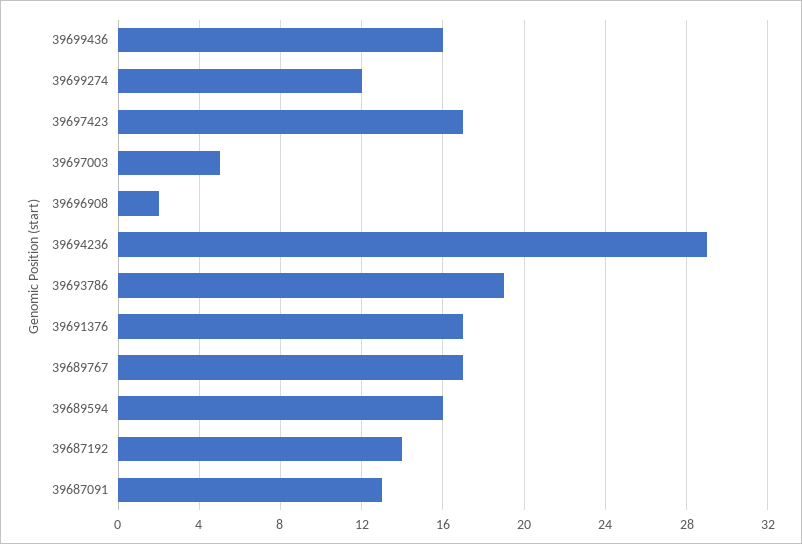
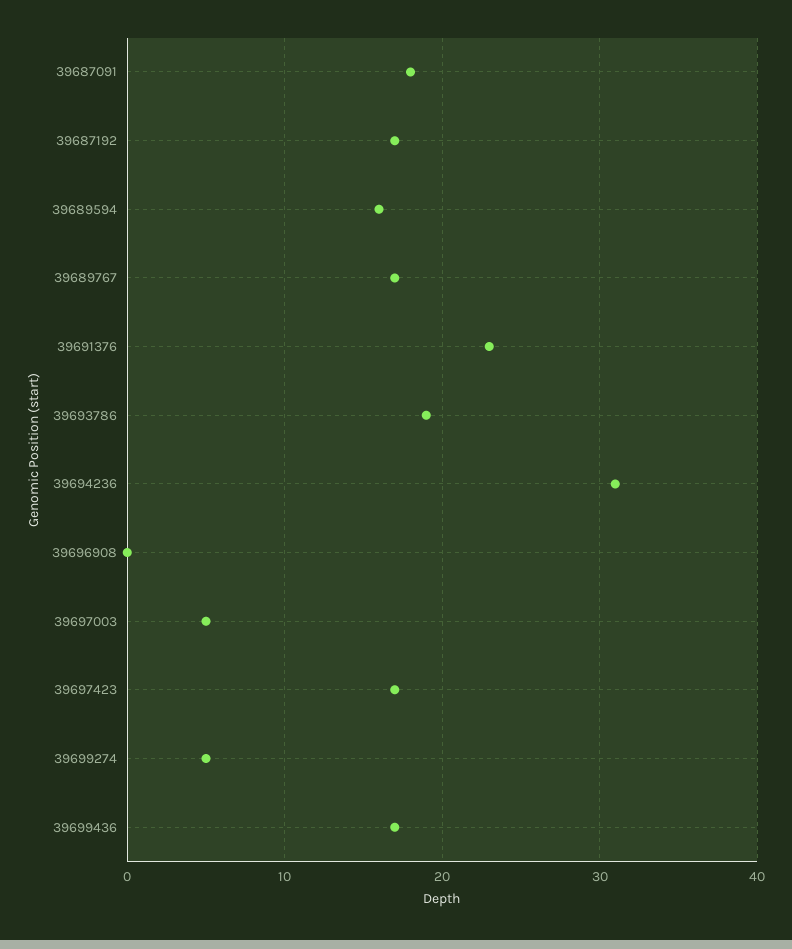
  {
-   "39699436": 16,
+   "39699436": 17,
-   "39699274": 12,
+   "39699274": 5,
    "39697423": 17,
    "39697003": 5,
-   "39696908": 2,
+   "39696908": 0,
-   "39694236": 29,
+   "39694236": 31,
    "39693786": 19,
-   "39691376": 17,
+   "39691376": 23,
    "39689767": 17,
    "39689594": 16,
-   "39687192": 14,
+   "39687192": 17,
-   "39687091": 13
+   "39687091": 18
  }

